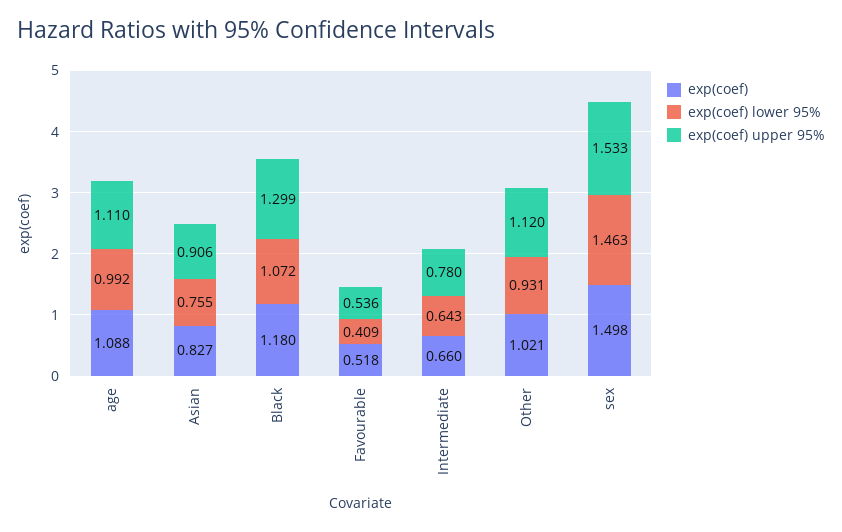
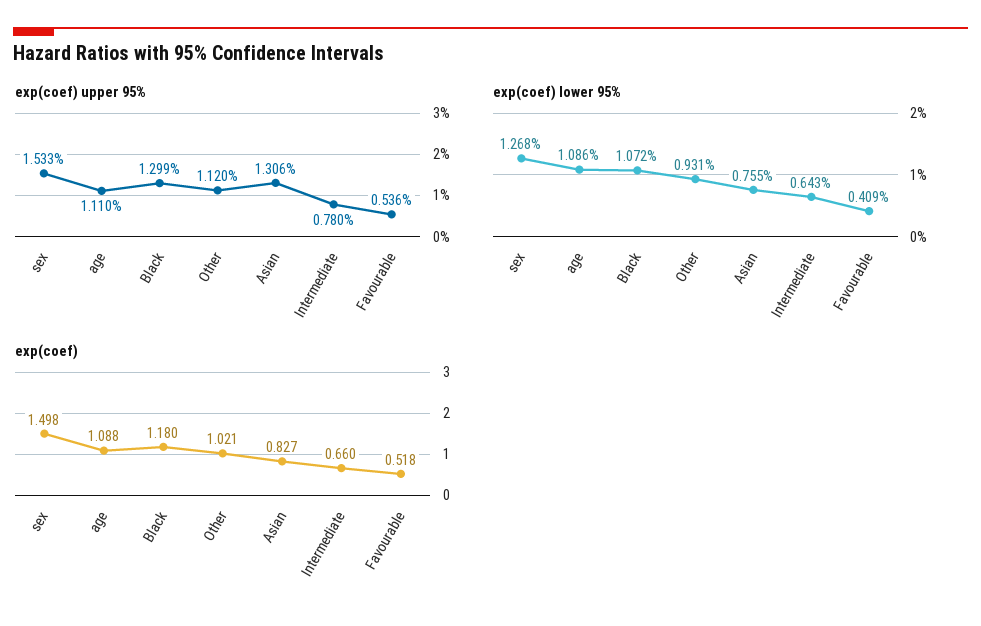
  {
    "exp(coef)": {
      "age": 1.088,
      "Asian": 0.827,
      "Black": 1.18,
      "Favourable": 0.518,
      "Intermediate": 0.66,
      "Other": 1.021,
      "sex": 1.498
    },
    "exp(coef) lower 95%": {
-     "age": 0.992,
+     "age": 1.086,
      "Asian": 0.755,
      "Black": 1.072,
      "Favourable": 0.409,
      "Intermediate": 0.643,
      "Other": 0.931,
-     "sex": 1.463
+     "sex": 1.268
    },
    "exp(coef) upper 95%": {
      "age": 1.11,
-     "Asian": 0.906,
+     "Asian": 1.306,
      "Black": 1.299,
      "Favourable": 0.536,
      "Intermediate": 0.78,
      "Other": 1.12,
      "sex": 1.533
    }
  }

